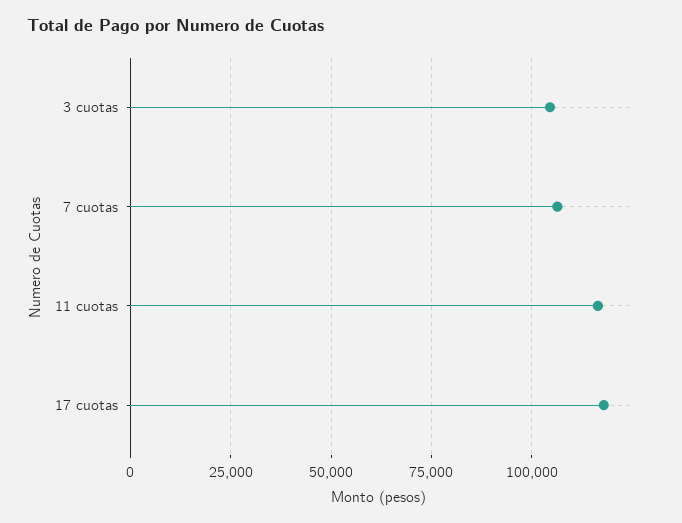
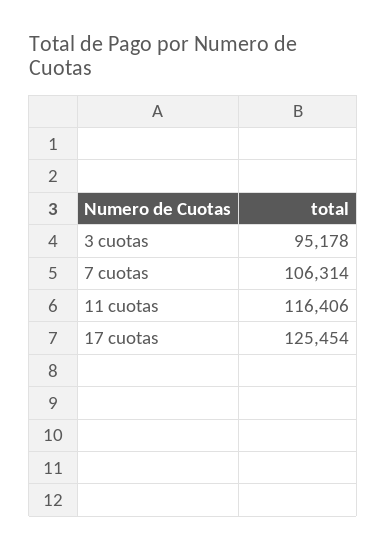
  {
-   "3 cuotas": 105000,
+   "3 cuotas": 95178,
    "7 cuotas": 106314,
    "11 cuotas": 116406,
-   "17 cuotas": 117500
+   "17 cuotas": 125454
  }

